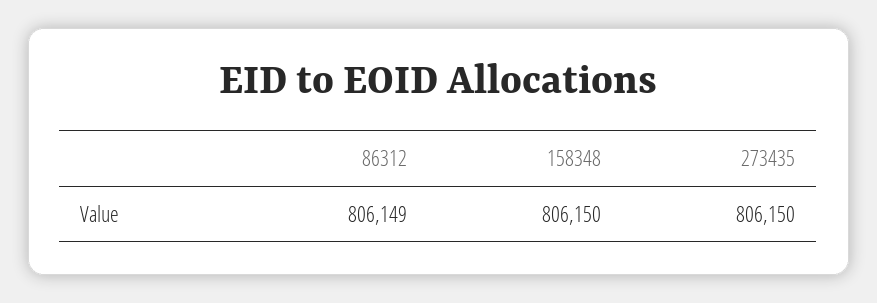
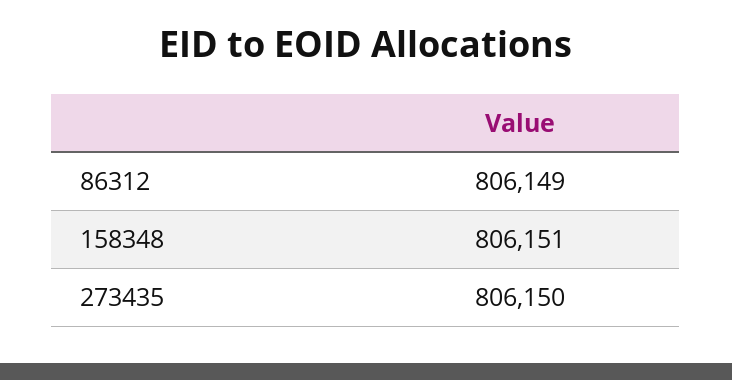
  {
    "86312": 806149,
-   "158348": 806150,
+   "158348": 806151,
    "273435": 806150
  }

